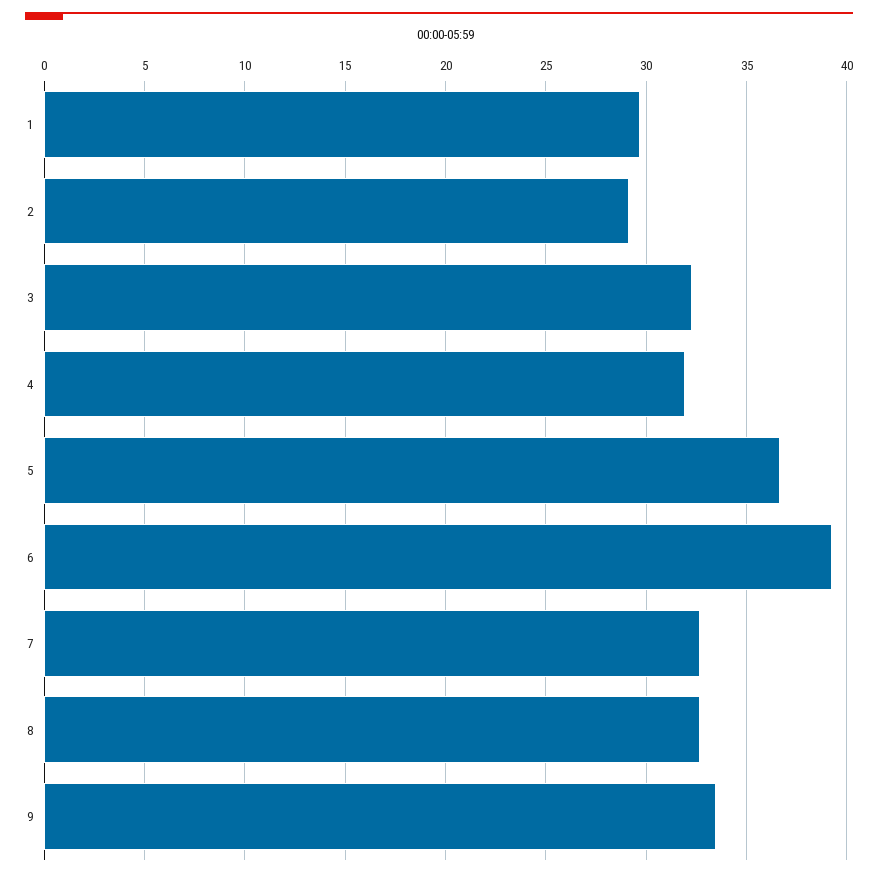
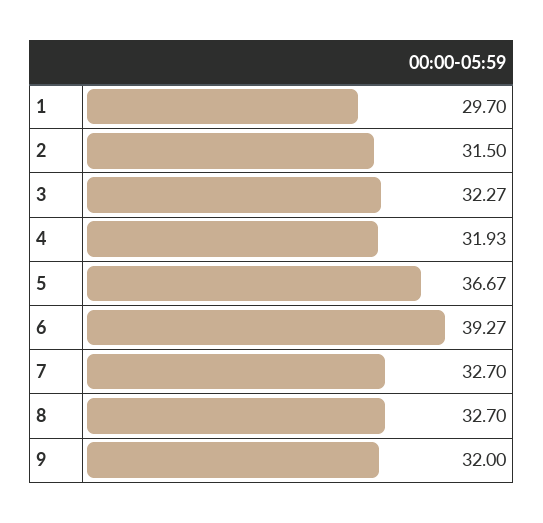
  {
    "1": 29.7,
-   "2": 29,
+   "2": 31.5,
    "3": 32.27,
    "4": 31.93,
    "5": 36.67,
    "6": 39.27,
    "7": 32.7,
    "8": 32.7,
-   "9": 33.5
+   "9": 32
  }

